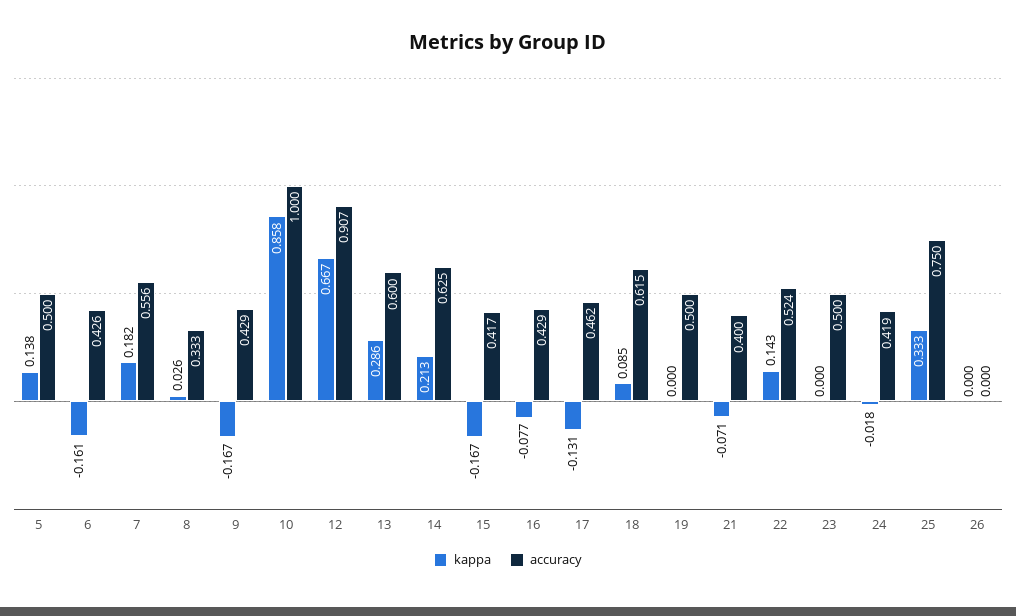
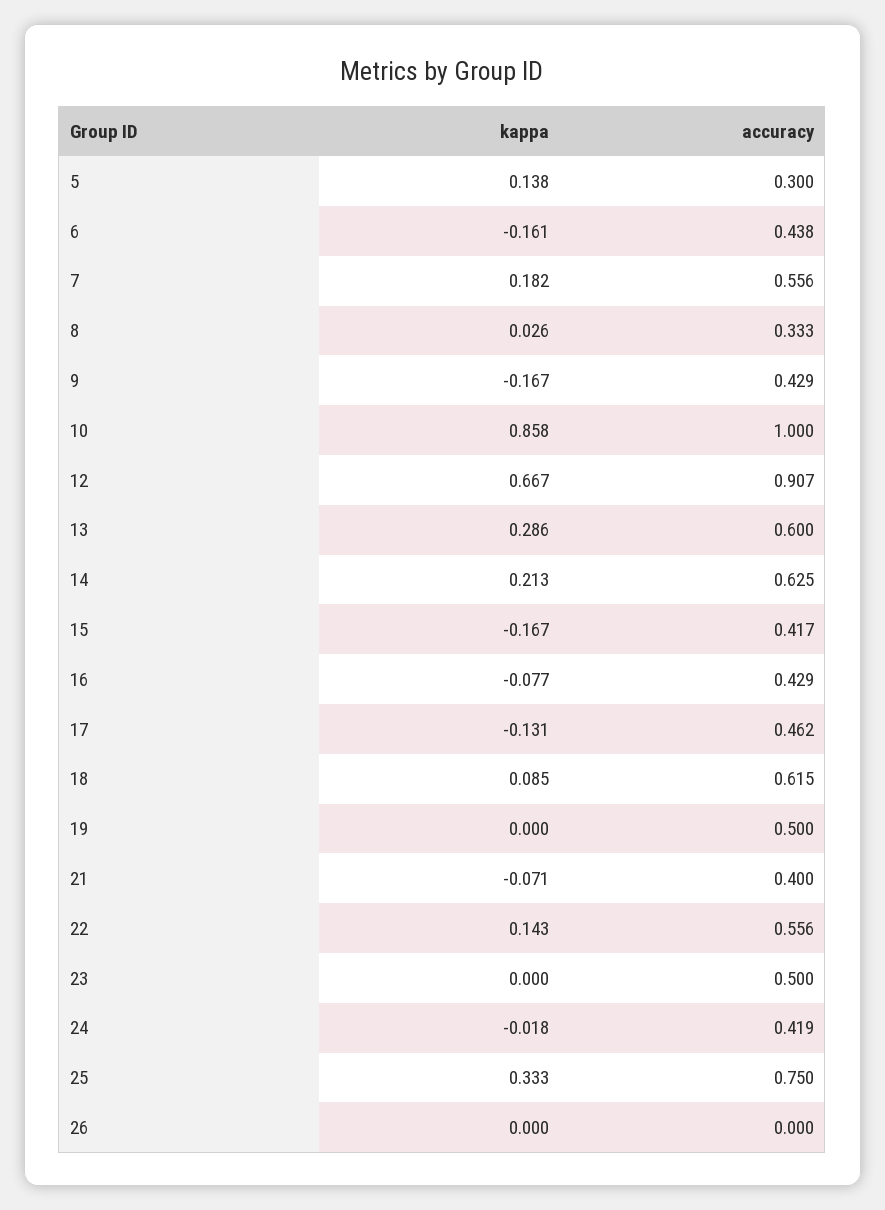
  {
    "kappa": {
      "5": 0.138,
      "6": -0.161,
      "7": 0.182,
      "8": 0.026,
      "9": -0.167,
      "10": 0.858,
      "12": 0.667,
      "13": 0.286,
      "14": 0.213,
      "15": -0.167,
      "16": -0.077,
      "17": -0.131,
      "18": 0.085,
      "19": 0,
      "21": -0.071,
      "22": 0.143,
      "23": 0,
      "24": -0.018,
      "25": 0.333,
      "26": 0
    },
    "accuracy": {
-     "5": 0.5,
+     "5": 0.3,
-     "6": 0.426,
+     "6": 0.438,
      "7": 0.556,
      "8": 0.333,
      "9": 0.429,
      "10": 1,
      "12": 0.907,
      "13": 0.6,
      "14": 0.625,
      "15": 0.417,
      "16": 0.429,
      "17": 0.462,
      "18": 0.615,
      "19": 0.5,
      "21": 0.4,
-     "22": 0.524,
+     "22": 0.556,
      "23": 0.5,
      "24": 0.419,
      "25": 0.75,
      "26": 0
    }
  }

